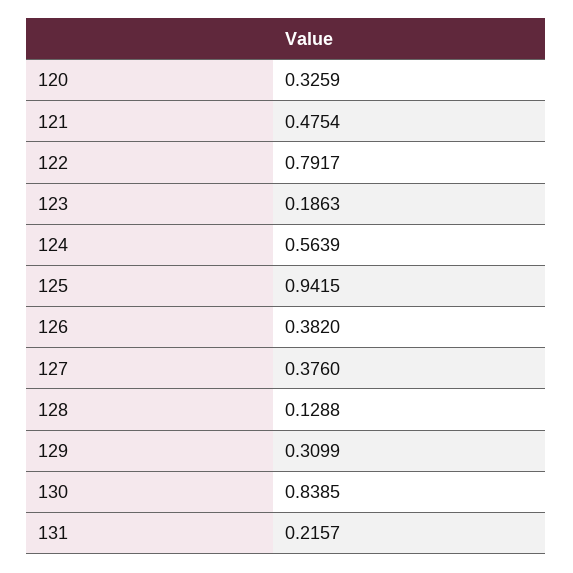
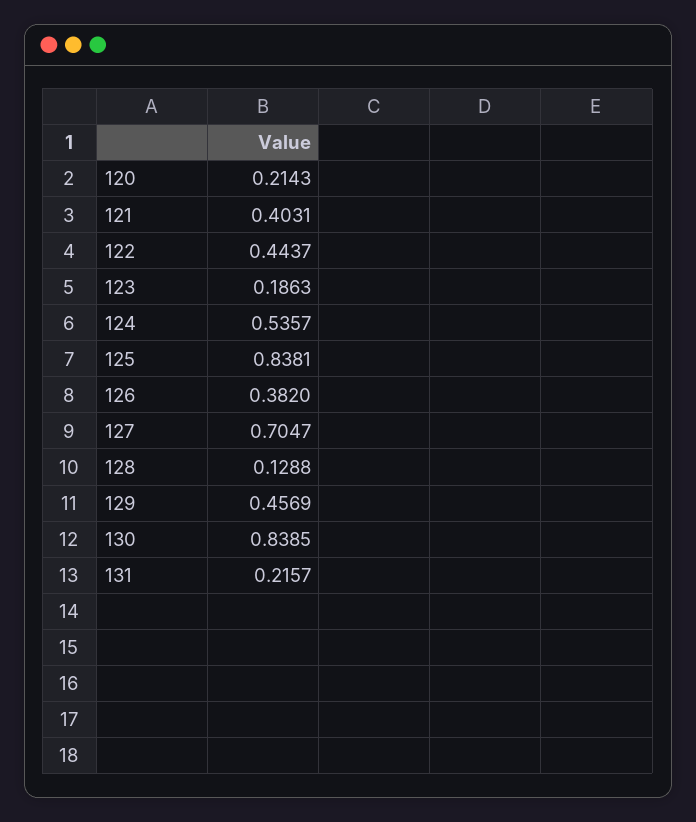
  {
-   "120": 0.3259,
+   "120": 0.2143,
-   "121": 0.4754,
+   "121": 0.4031,
-   "122": 0.7917,
+   "122": 0.4437,
    "123": 0.1863,
-   "124": 0.5639,
+   "124": 0.5357,
-   "125": 0.9415,
+   "125": 0.8381,
    "126": 0.382,
-   "127": 0.376,
+   "127": 0.7047,
    "128": 0.1288,
-   "129": 0.3099,
+   "129": 0.4569,
    "130": 0.8385,
    "131": 0.2157
  }

